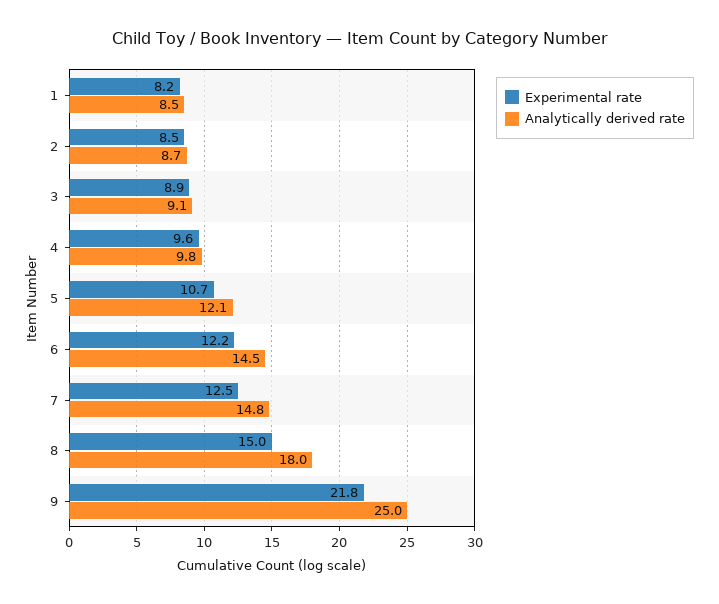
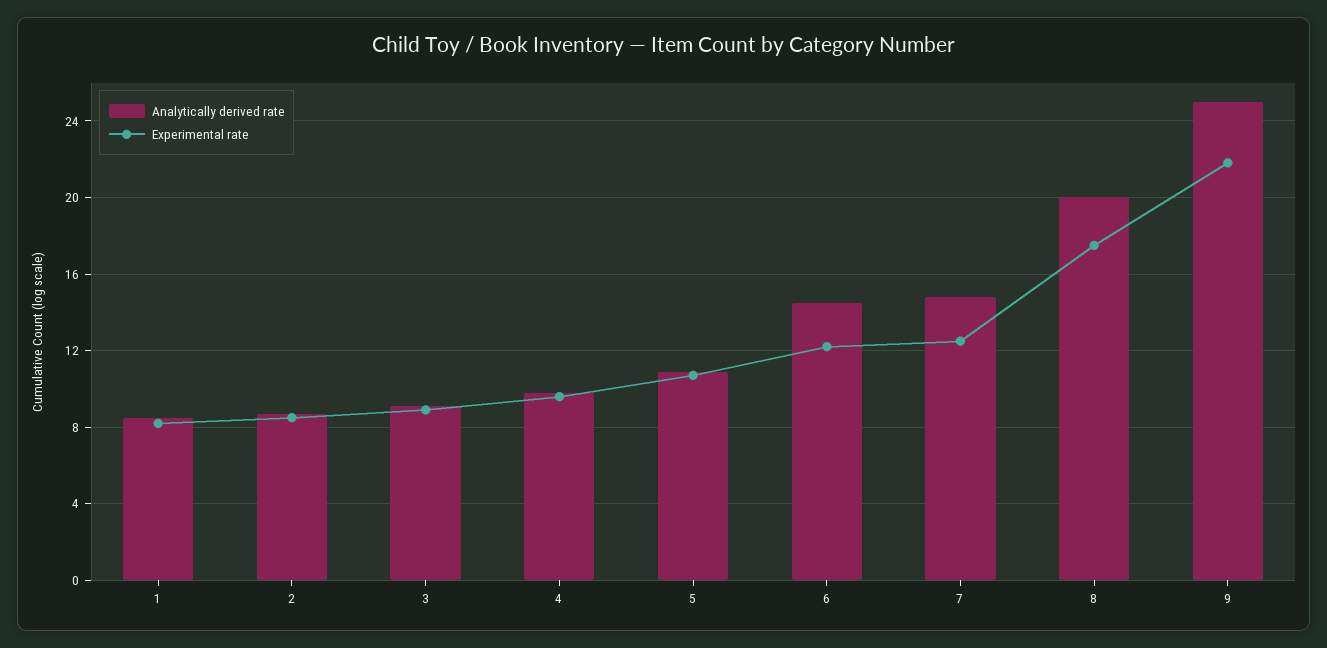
  {
    "Experimental rate": {
      "1": 8.2,
      "2": 8.5,
      "3": 8.9,
      "4": 9.6,
      "5": 10.7,
      "6": 12.2,
      "7": 12.5,
-     "8": 15,
+     "8": 17.5,
      "9": 21.8
    },
    "Analytically derived rate": {
      "1": 8.5,
      "2": 8.7,
      "3": 9.1,
      "4": 9.8,
-     "5": 12.1,
+     "5": 11,
      "6": 14.5,
      "7": 14.8,
-     "8": 18,
+     "8": 20,
      "9": 25
    }
  }

